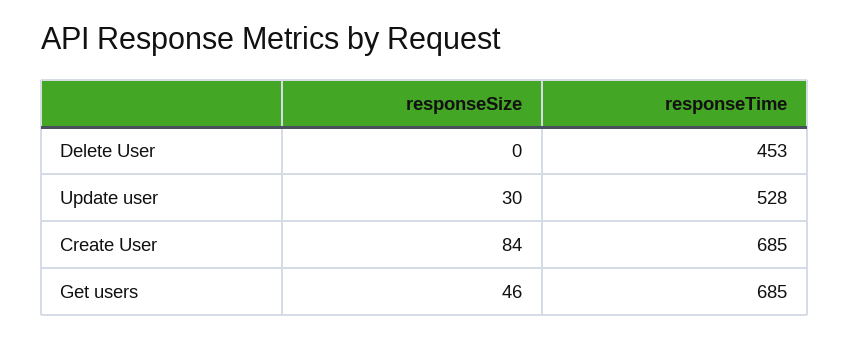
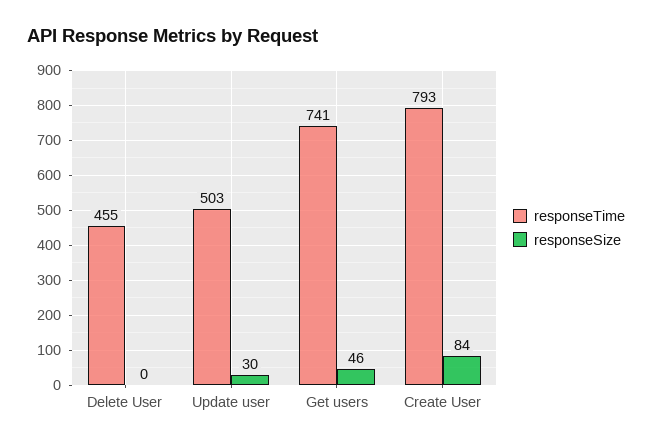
  {
    "responseSize": {
      "Delete User": 0,
      "Update user": 30,
      "Create User": 84,
      "Get users": 46
    },
    "responseTime": {
-     "Delete User": 453,
+     "Delete User": 455,
-     "Update user": 528,
+     "Update user": 503,
-     "Create User": 685,
+     "Create User": 793,
-     "Get users": 685
+     "Get users": 741
    }
  }

